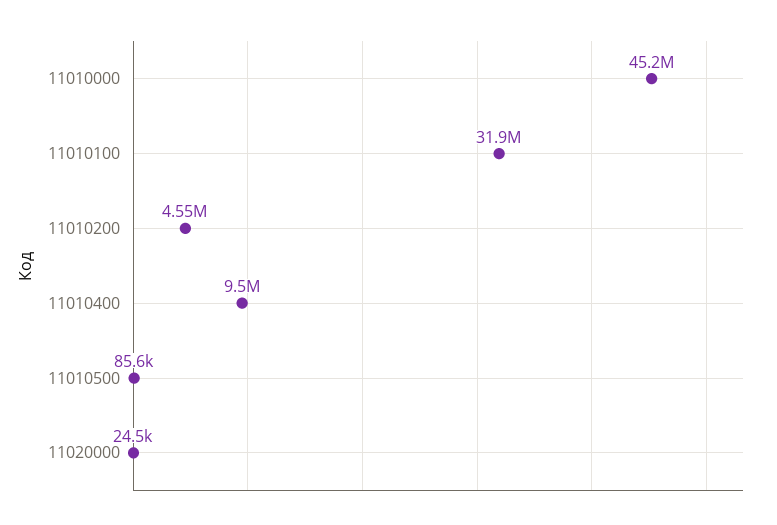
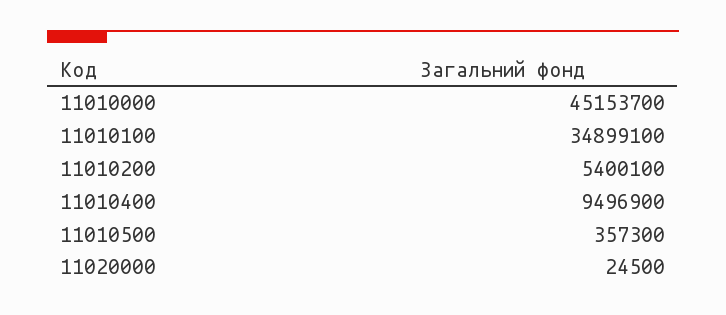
  {
    "11010000": 45153700,
-   "11010100": 31900000,
+   "11010100": 34899100,
-   "11010200": 4550000,
+   "11010200": 5400100,
    "11010400": 9496900,
-   "11010500": 85600,
+   "11010500": 357300,
    "11020000": 24500
  }

